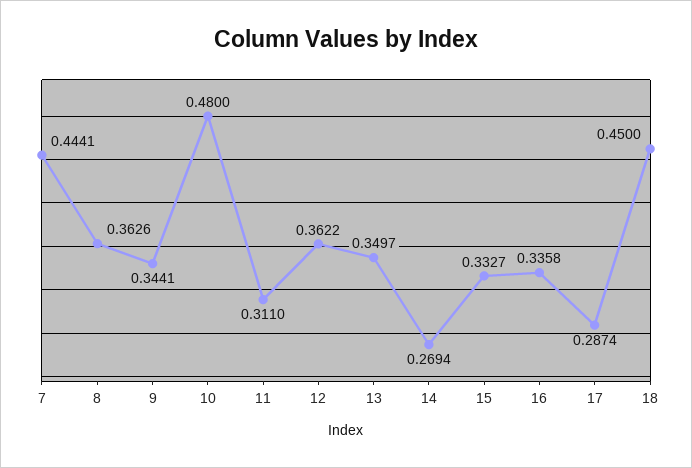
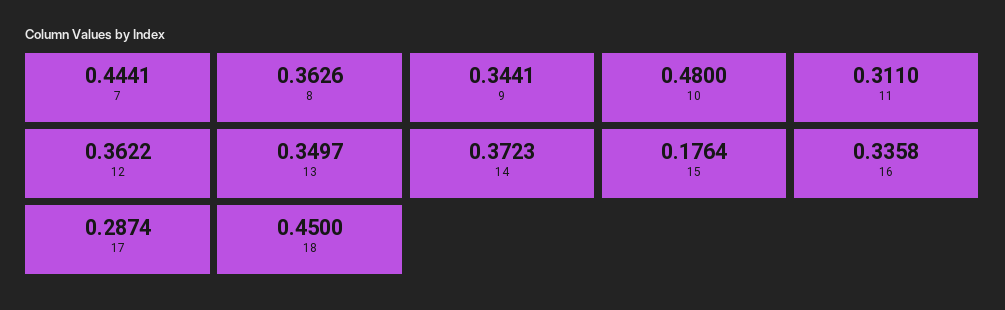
  {
    "7": 0.4441,
    "8": 0.3626,
    "9": 0.3441,
    "10": 0.48,
    "11": 0.311,
    "12": 0.3622,
    "13": 0.3497,
-   "14": 0.2694,
+   "14": 0.3723,
-   "15": 0.3327,
+   "15": 0.1764,
    "16": 0.3358,
    "17": 0.2874,
    "18": 0.45
  }

